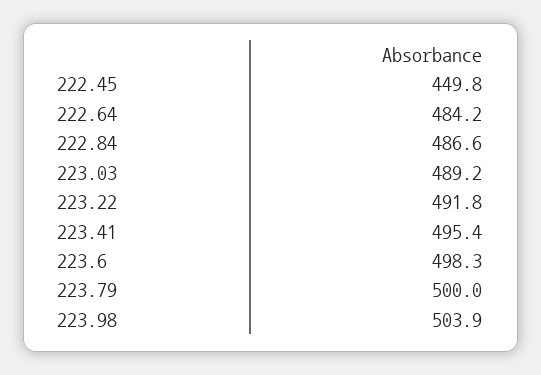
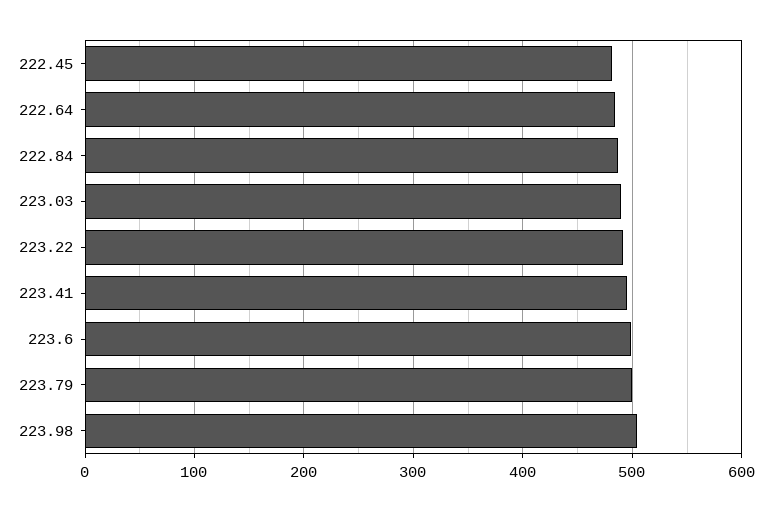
  {
-   "222.45": 449.8,
+   "222.45": 480,
    "222.64": 484.2,
    "222.84": 486.6,
    "223.03": 489.2,
    "223.22": 491.8,
    "223.41": 495.4,
    "223.6": 498.3,
    "223.79": 500,
    "223.98": 503.9
  }

